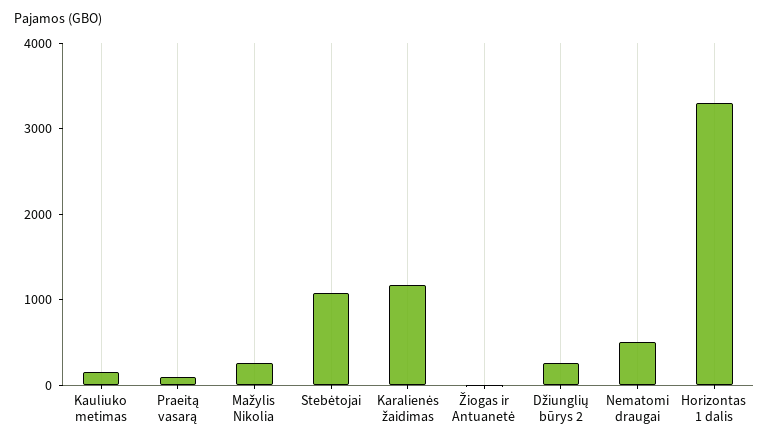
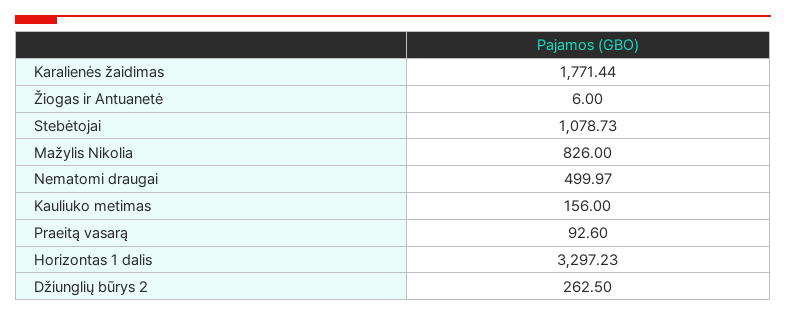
  {
    "Kauliuko metimas": 156,
    "Praeitą vasarą": 92.6,
-   "Mažylis Nikolia": 200,
+   "Mažylis Nikolia": 826,
    "Stebėtojai": 1078.73,
-   "Karalienės žaidimas": 1200,
+   "Karalienės žaidimas": 1771.44,
    "Žiogas ir Antuanetė": 6,
    "Džiunglių būrys 2": 262.5,
    "Nematomi draugai": 499.97,
    "Horizontas 1 dalis": 3297.23
  }

